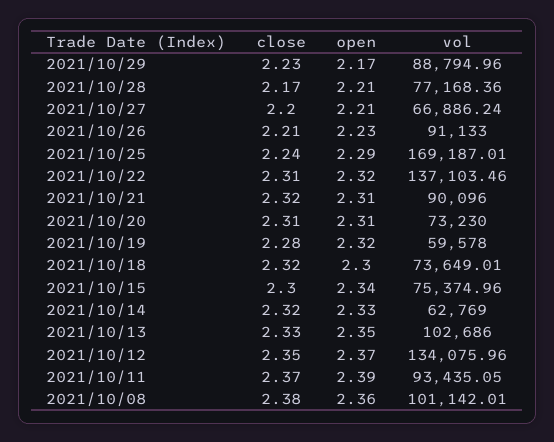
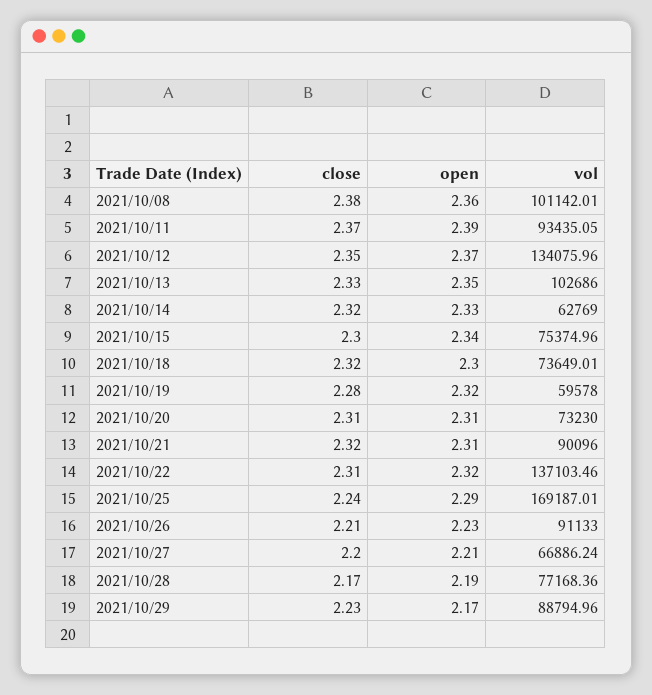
  {
    "close": {
      "2021/10/29": 2.23,
      "2021/10/28": 2.17,
      "2021/10/27": 2.2,
      "2021/10/26": 2.21,
      "2021/10/25": 2.24,
      "2021/10/22": 2.31,
      "2021/10/21": 2.32,
      "2021/10/20": 2.31,
      "2021/10/19": 2.28,
      "2021/10/18": 2.32,
      "2021/10/15": 2.3,
      "2021/10/14": 2.32,
      "2021/10/13": 2.33,
      "2021/10/12": 2.35,
      "2021/10/11": 2.37,
      "2021/10/08": 2.38
    },
    "open": {
      "2021/10/29": 2.17,
-     "2021/10/28": 2.21,
+     "2021/10/28": 2.19,
      "2021/10/27": 2.21,
      "2021/10/26": 2.23,
      "2021/10/25": 2.29,
      "2021/10/22": 2.32,
      "2021/10/21": 2.31,
      "2021/10/20": 2.31,
      "2021/10/19": 2.32,
      "2021/10/18": 2.3,
      "2021/10/15": 2.34,
      "2021/10/14": 2.33,
      "2021/10/13": 2.35,
      "2021/10/12": 2.37,
      "2021/10/11": 2.39,
      "2021/10/08": 2.36
    },
    "vol": {
      "2021/10/29": 88794.96,
      "2021/10/28": 77168.36,
      "2021/10/27": 66886.24,
      "2021/10/26": 91133,
      "2021/10/25": 169187.01,
      "2021/10/22": 137103.46,
      "2021/10/21": 90096,
      "2021/10/20": 73230,
      "2021/10/19": 59578,
      "2021/10/18": 73649.01,
      "2021/10/15": 75374.96,
      "2021/10/14": 62769,
      "2021/10/13": 102686,
      "2021/10/12": 134075.96,
      "2021/10/11": 93435.05,
      "2021/10/08": 101142.01
    }
  }

